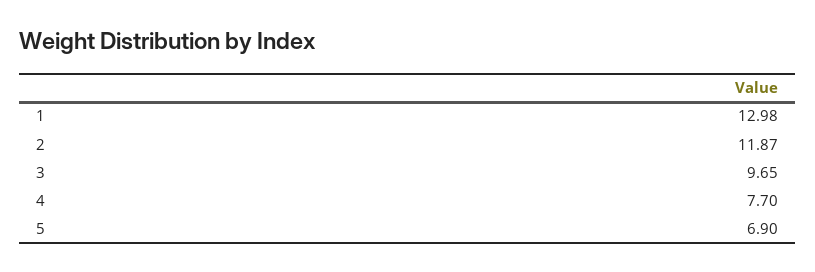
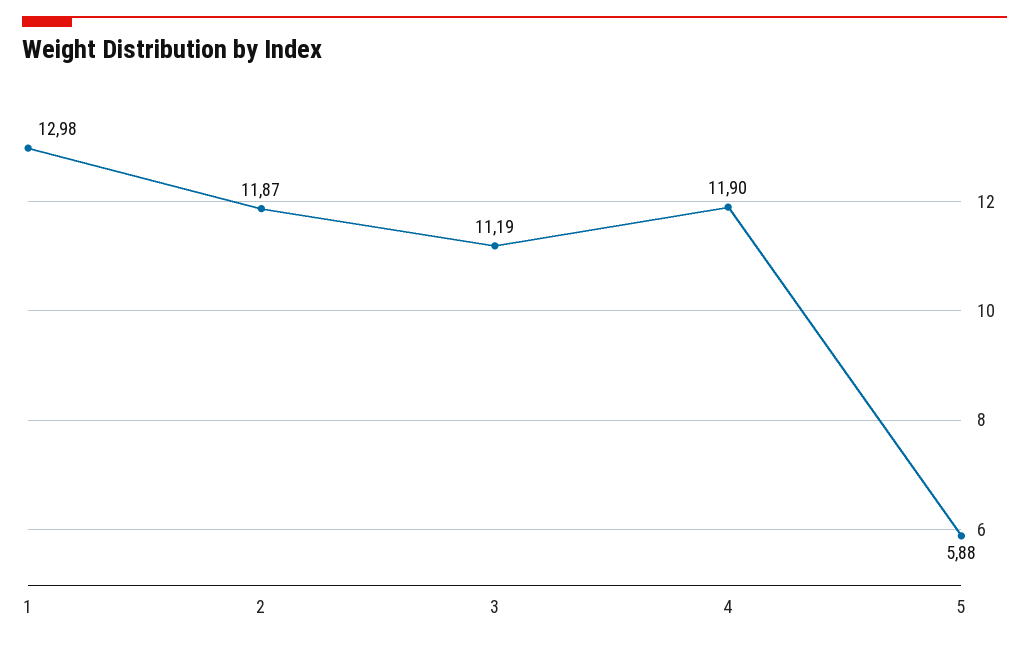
  {
    "1": 12.98,
    "2": 11.87,
-   "3": 9.65,
+   "3": 11.19,
-   "4": 7.7,
+   "4": 11.9,
-   "5": 6.9
+   "5": 5.88
  }

